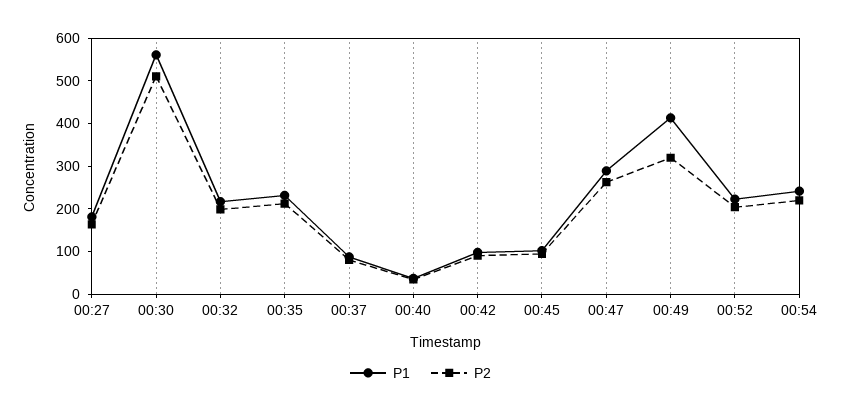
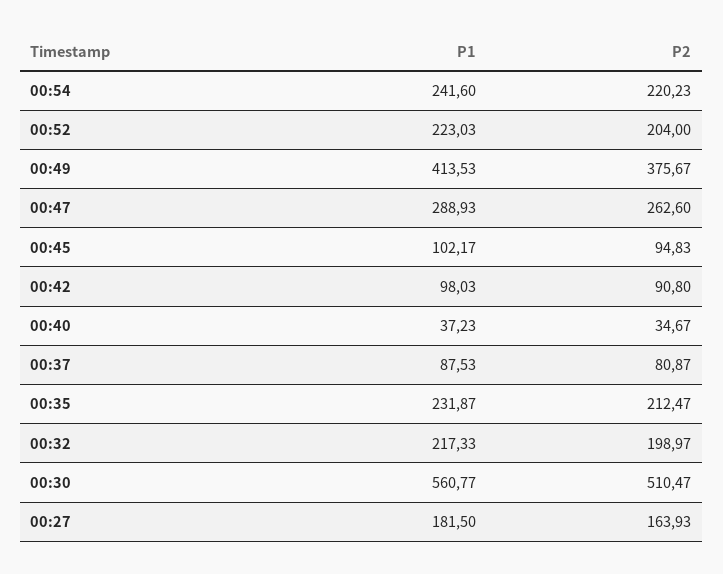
  {
    "P1": {
      "00:27": 181.5,
      "00:30": 560.77,
      "00:32": 217.33,
      "00:35": 231.87,
      "00:37": 87.53,
      "00:40": 37.23,
      "00:42": 98.03,
      "00:45": 102.17,
      "00:47": 288.93,
      "00:49": 413.53,
      "00:52": 223.03,
      "00:54": 241.6
    },
    "P2": {
      "00:27": 163.93,
      "00:30": 510.47,
      "00:32": 198.97,
      "00:35": 212.47,
      "00:37": 80.87,
      "00:40": 34.67,
      "00:42": 90.8,
      "00:45": 94.83,
      "00:47": 262.6,
-     "00:49": 320,
+     "00:49": 375.67,
      "00:52": 204,
      "00:54": 220.23
    }
  }

